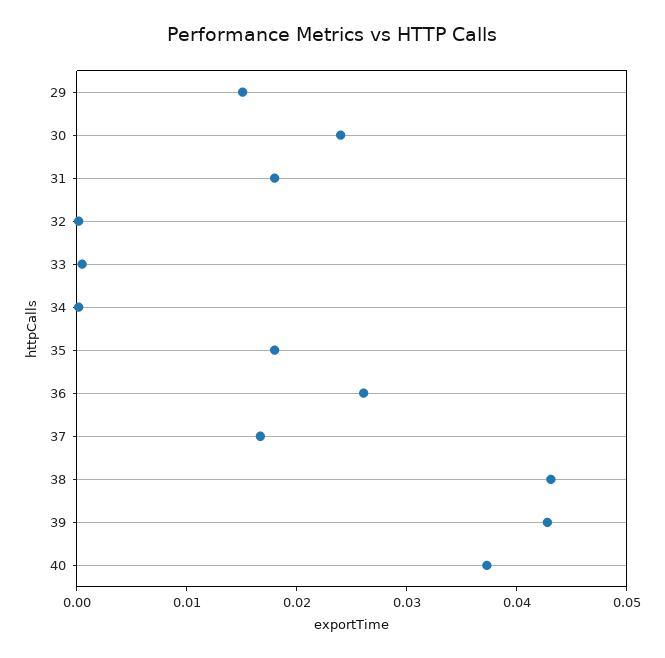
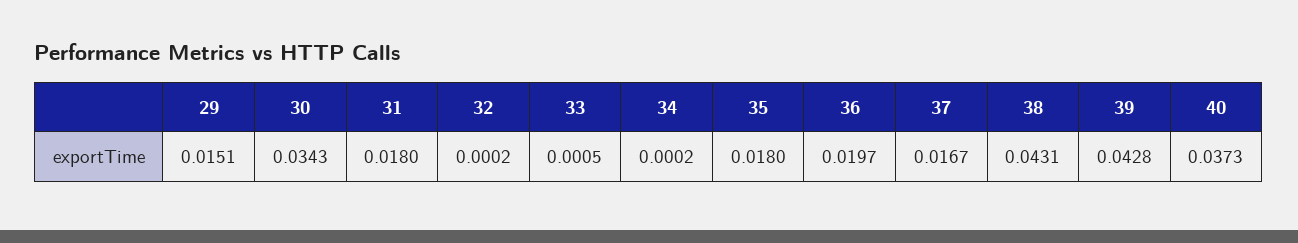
  {
    "29": 0.0151,
-   "30": 0.024,
+   "30": 0.0343,
    "31": 0.018,
    "32": 0.0002,
    "33": 0.0005,
    "34": 0.0002,
    "35": 0.018,
-   "36": 0.026,
+   "36": 0.0197,
    "37": 0.0167,
    "38": 0.0431,
    "39": 0.0428,
    "40": 0.0373
  }

